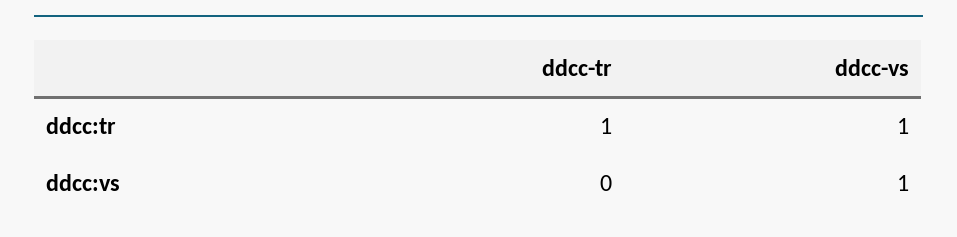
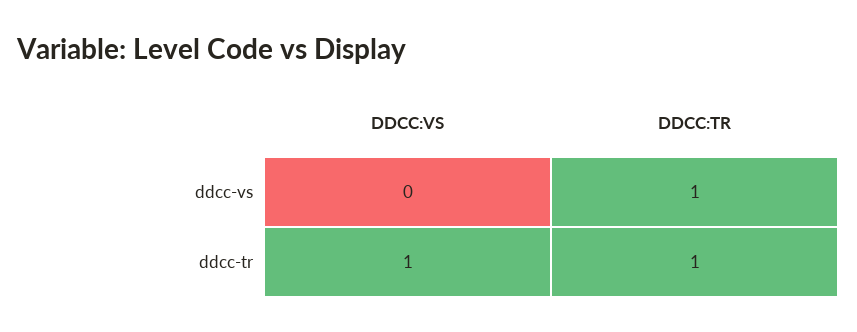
  {
    "ddcc-tr": {
      "ddcc:tr": 1,
-     "ddcc:vs": 0
+     "ddcc:vs": 1
    },
    "ddcc-vs": {
      "ddcc:tr": 1,
-     "ddcc:vs": 1
+     "ddcc:vs": 0
    }
  }

